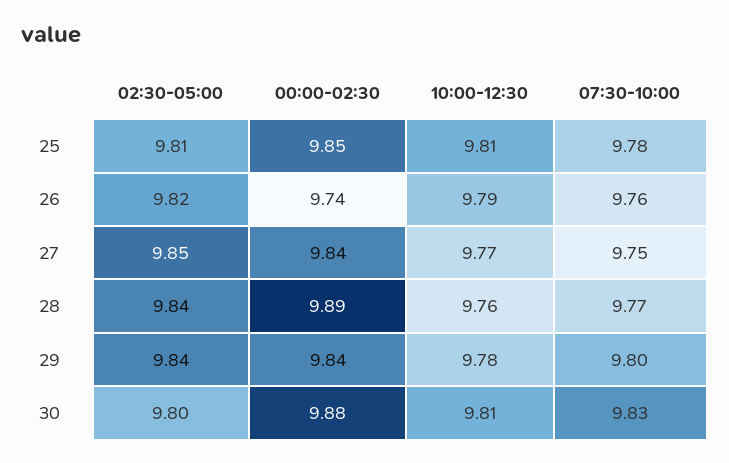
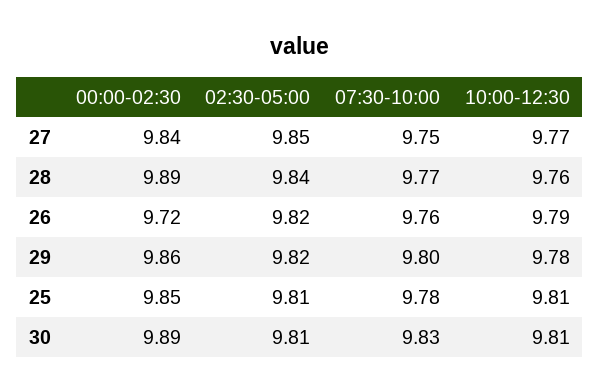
  {
    "02:30-05:00": {
      "25": 9.81,
      "26": 9.82,
      "27": 9.85,
      "28": 9.84,
-     "29": 9.84,
+     "29": 9.82,
-     "30": 9.8
+     "30": 9.81
    },
    "00:00-02:30": {
      "25": 9.85,
-     "26": 9.74,
+     "26": 9.72,
      "27": 9.84,
      "28": 9.89,
-     "29": 9.84,
+     "29": 9.86,
-     "30": 9.88
+     "30": 9.89
    },
    "10:00-12:30": {
      "25": 9.81,
      "26": 9.79,
      "27": 9.77,
      "28": 9.76,
      "29": 9.78,
      "30": 9.81
    },
    "07:30-10:00": {
      "25": 9.78,
      "26": 9.76,
      "27": 9.75,
      "28": 9.77,
      "29": 9.8,
      "30": 9.83
    }
  }

